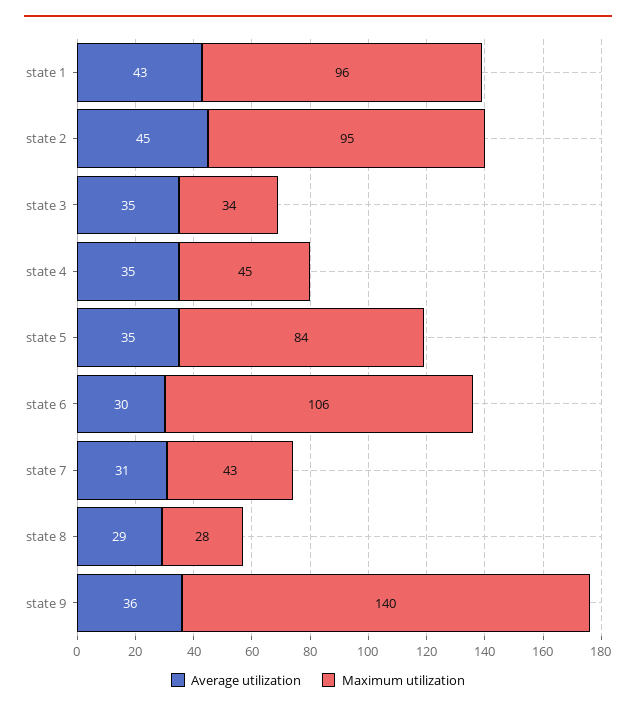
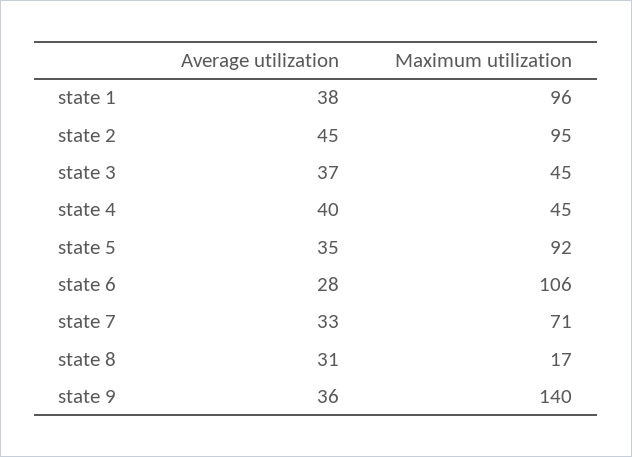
  {
    "Average utilization": {
-     "state 1": 43,
+     "state 1": 38,
      "state 2": 45,
-     "state 3": 35,
+     "state 3": 37,
-     "state 4": 35,
+     "state 4": 40,
      "state 5": 35,
-     "state 6": 30,
+     "state 6": 28,
-     "state 7": 31,
+     "state 7": 33,
-     "state 8": 29,
+     "state 8": 31,
      "state 9": 36
    },
    "Maximum utilization": {
      "state 1": 96,
      "state 2": 95,
-     "state 3": 34,
+     "state 3": 45,
      "state 4": 45,
-     "state 5": 84,
+     "state 5": 92,
      "state 6": 106,
-     "state 7": 43,
+     "state 7": 71,
-     "state 8": 28,
+     "state 8": 17,
      "state 9": 140
    }
  }

